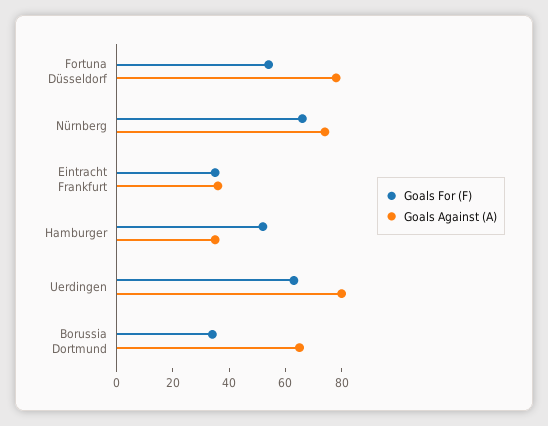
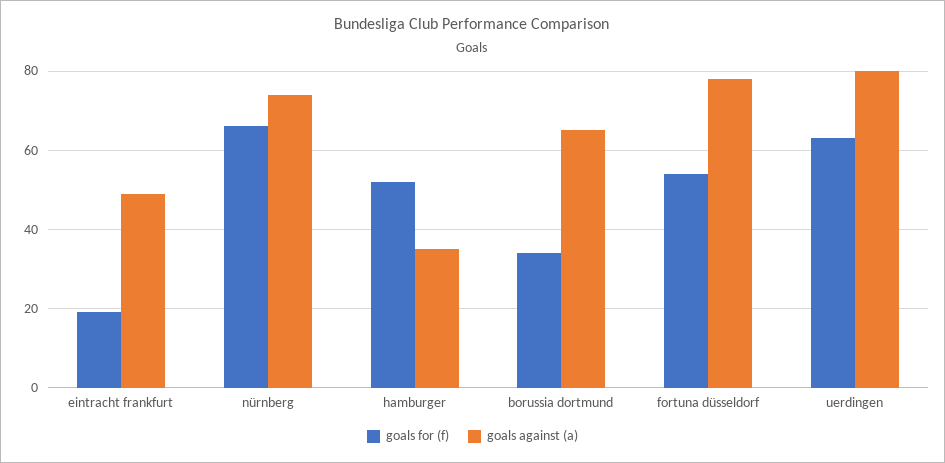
  {
    "Goals For (F)": {
      "Fortuna Düsseldorf": 55,
      "Nürnberg": 65,
-     "Eintracht Frankfurt": 35,
+     "Eintracht Frankfurt": 20,
      "Hamburger": 50,
      "Uerdingen": 65,
      "Borussia Dortmund": 35
    },
    "Goals Against (A)": {
      "Fortuna Düsseldorf": 80,
      "Nürnberg": 75,
-     "Eintracht Frankfurt": 35,
+     "Eintracht Frankfurt": 50,
      "Hamburger": 35,
      "Uerdingen": 80,
      "Borussia Dortmund": 65
    }
  }

